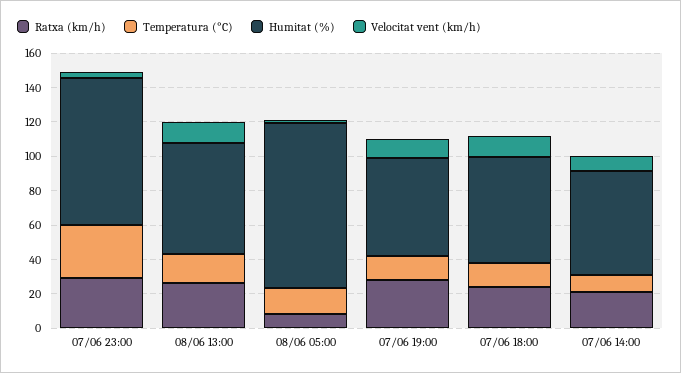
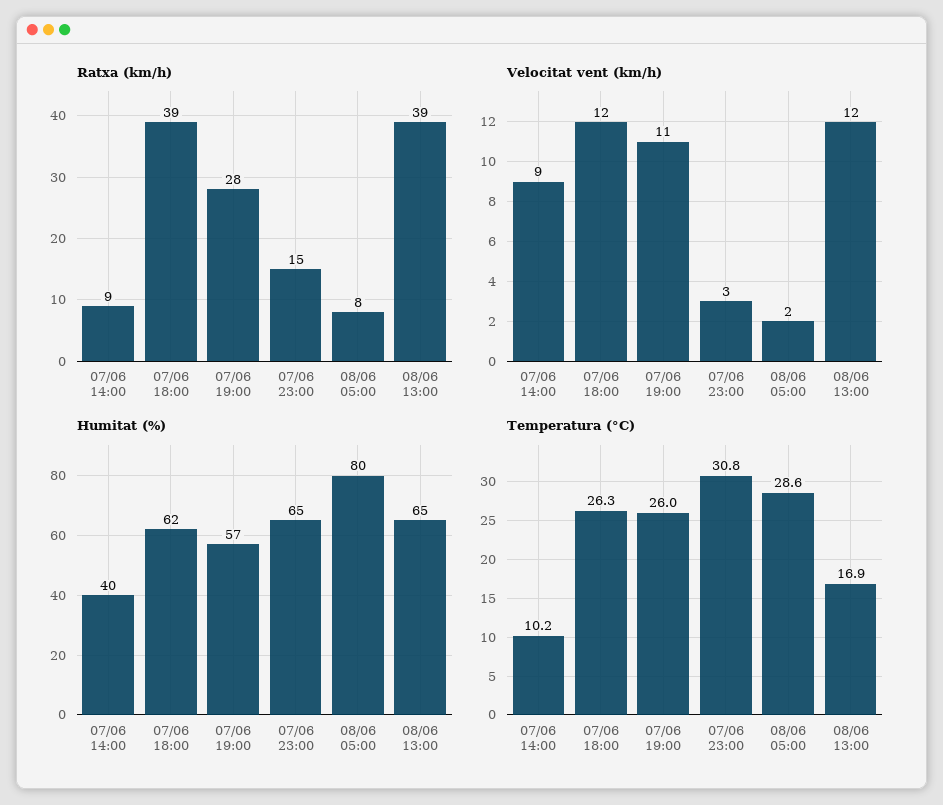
  {
    "Ratxa (km/h)": {
-     "07/06 23:00": 30,
+     "07/06 23:00": 15,
-     "08/06 13:00": 25,
+     "08/06 13:00": 39,
      "08/06 05:00": 8,
      "07/06 19:00": 28,
-     "07/06 18:00": 25,
+     "07/06 18:00": 39,
-     "07/06 14:00": 20
+     "07/06 14:00": 9
    },
    "Temperatura (°C)": {
      "07/06 23:00": 30.8,
      "08/06 13:00": 16.9,
-     "08/06 05:00": 15,
+     "08/06 05:00": 28.6,
-     "07/06 19:00": 15,
+     "07/06 19:00": 26,
-     "07/06 18:00": 15,
+     "07/06 18:00": 26.3,
      "07/06 14:00": 10.2
    },
    "Humitat (%)": {
-     "07/06 23:00": 85,
+     "07/06 23:00": 65,
      "08/06 13:00": 65,
-     "08/06 05:00": 95,
+     "08/06 05:00": 80,
      "07/06 19:00": 57,
      "07/06 18:00": 62,
-     "07/06 14:00": 60
+     "07/06 14:00": 40
    },
    "Velocitat vent (km/h)": {
      "07/06 23:00": 3,
      "08/06 13:00": 12,
      "08/06 05:00": 2,
      "07/06 19:00": 11,
      "07/06 18:00": 12,
      "07/06 14:00": 9
    }
  }

